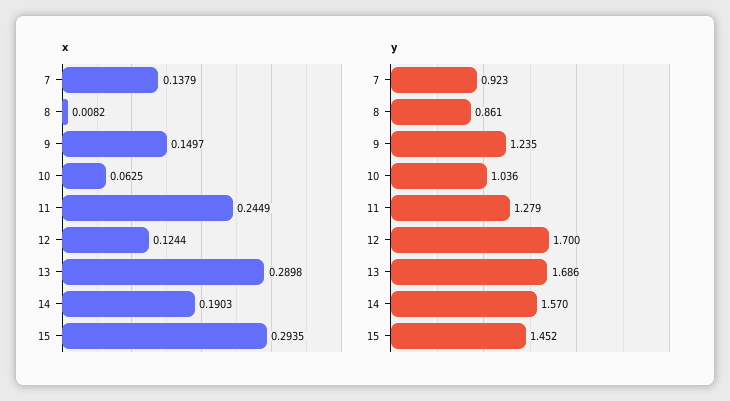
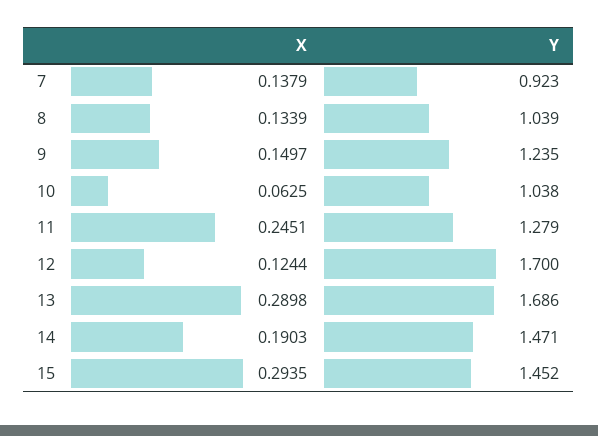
  {
    "x": {
      "7": 0.1379,
-     "8": 0.0082,
+     "8": 0.1339,
      "9": 0.1497,
      "10": 0.0625,
-     "11": 0.2449,
+     "11": 0.2451,
      "12": 0.1244,
      "13": 0.2898,
      "14": 0.1903,
      "15": 0.2935
    },
    "y": {
      "7": 0.923,
-     "8": 0.861,
+     "8": 1.039,
      "9": 1.235,
-     "10": 1.036,
+     "10": 1.038,
      "11": 1.279,
      "12": 1.7,
      "13": 1.686,
-     "14": 1.57,
+     "14": 1.471,
      "15": 1.452
    }
  }

